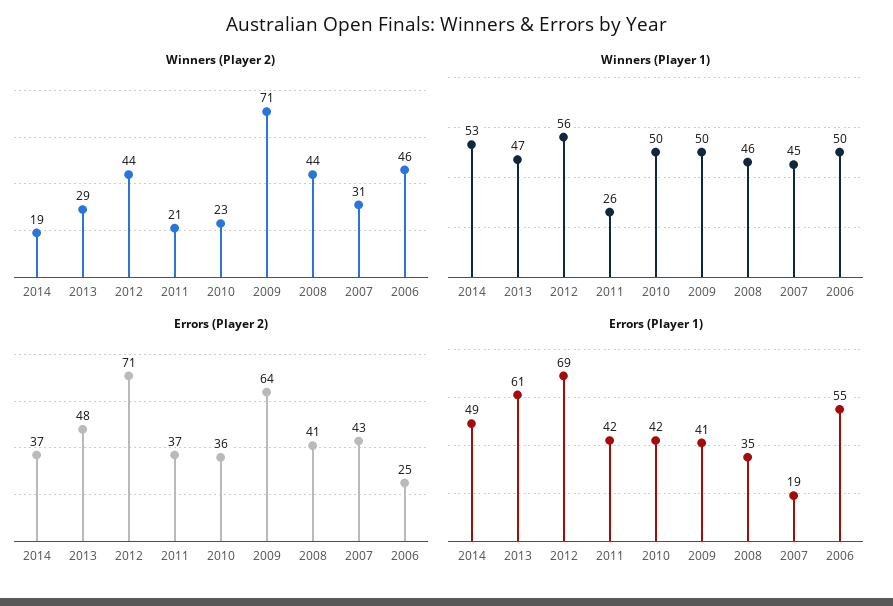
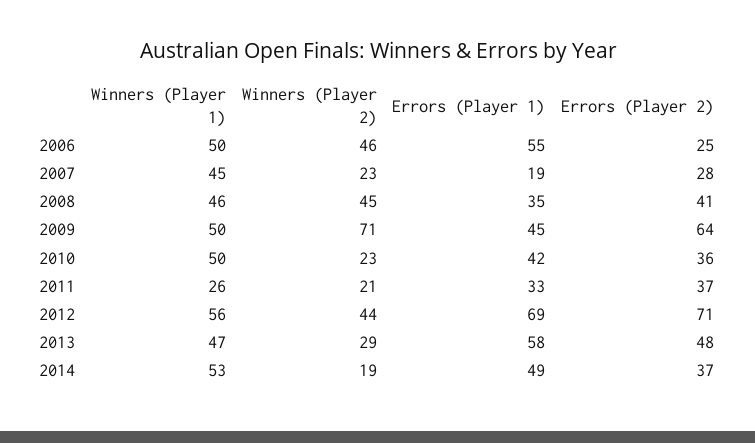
  {
    "Winners (Player 2)": {
      "2014": 19,
      "2013": 29,
      "2012": 44,
      "2011": 21,
      "2010": 23,
      "2009": 71,
-     "2008": 44,
+     "2008": 45,
-     "2007": 31,
+     "2007": 23,
      "2006": 46
    },
    "Winners (Player 1)": {
      "2014": 53,
      "2013": 47,
      "2012": 56,
      "2011": 26,
      "2010": 50,
      "2009": 50,
      "2008": 46,
      "2007": 45,
      "2006": 50
    },
    "Errors (Player 2)": {
      "2014": 37,
      "2013": 48,
      "2012": 71,
      "2011": 37,
      "2010": 36,
      "2009": 64,
      "2008": 41,
-     "2007": 43,
+     "2007": 28,
      "2006": 25
    },
    "Errors (Player 1)": {
      "2014": 49,
-     "2013": 61,
+     "2013": 58,
      "2012": 69,
-     "2011": 42,
+     "2011": 33,
      "2010": 42,
-     "2009": 41,
+     "2009": 45,
      "2008": 35,
      "2007": 19,
      "2006": 55
    }
  }

